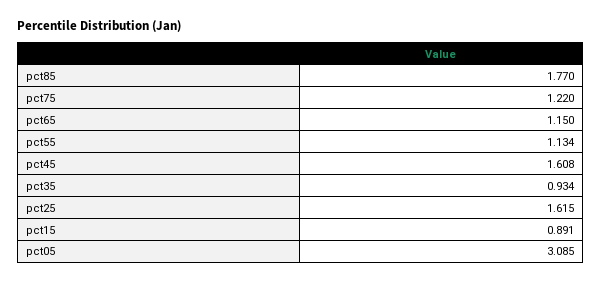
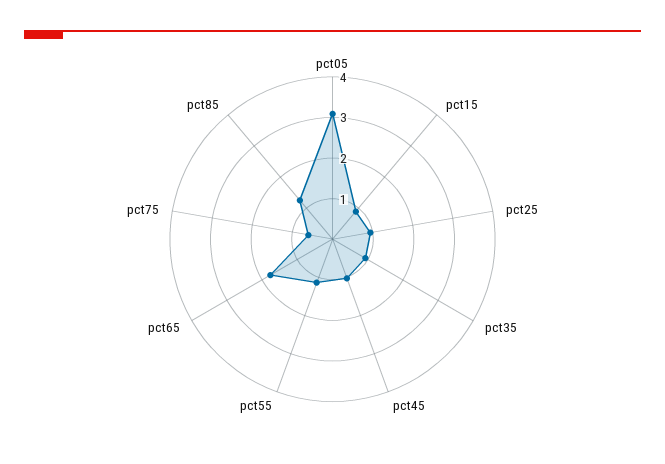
  {
-   "pct85": 1.77,
+   "pct85": 1.2,
-   "pct75": 1.22,
+   "pct75": 0.6,
-   "pct65": 1.15,
+   "pct65": 1.8,
    "pct55": 1.134,
-   "pct45": 1.608,
+   "pct45": 1,
    "pct35": 0.934,
-   "pct25": 1.615,
+   "pct25": 1,
    "pct15": 0.891,
    "pct05": 3.085
  }

